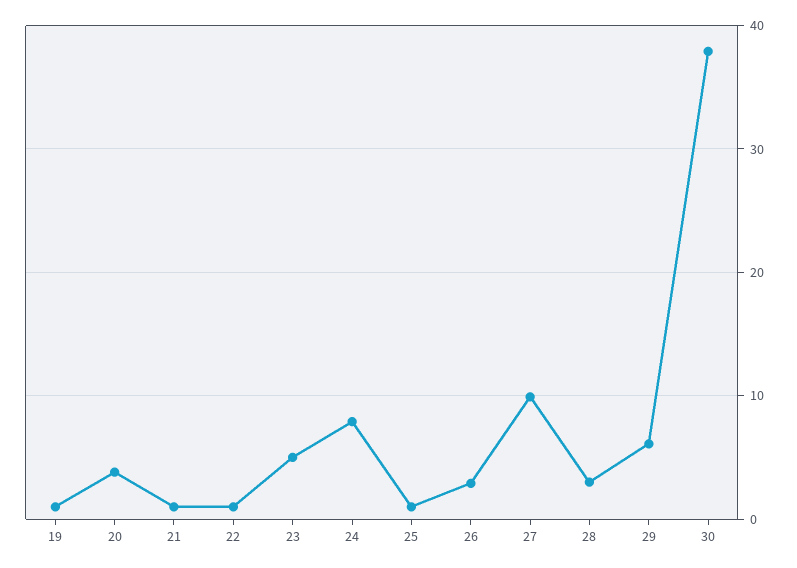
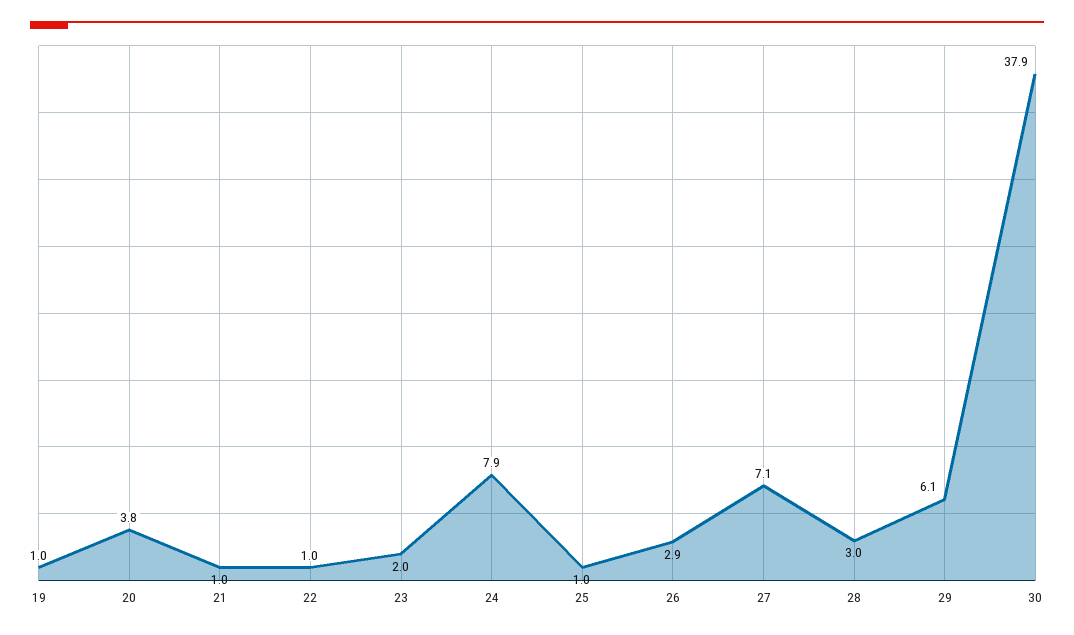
  {
    "19": 1,
    "20": 3.8,
    "21": 1,
    "22": 1,
-   "23": 5,
+   "23": 2,
    "24": 7.9,
    "25": 1,
    "26": 2.9,
-   "27": 10,
+   "27": 7.1,
    "28": 3,
    "29": 6.1,
    "30": 37.9
  }

